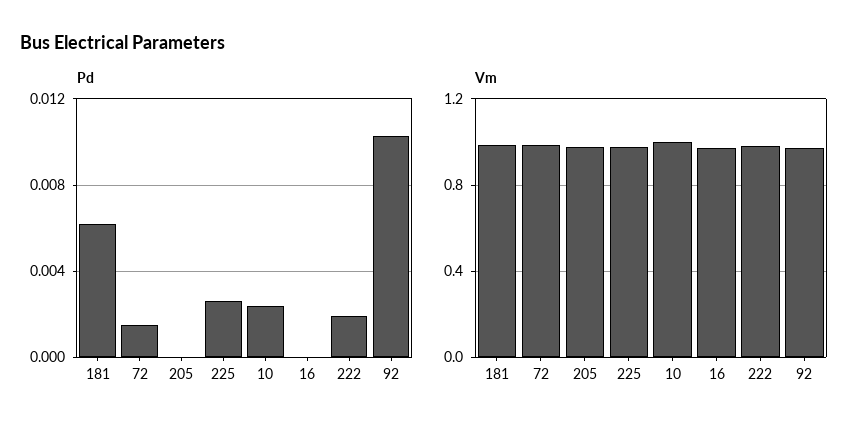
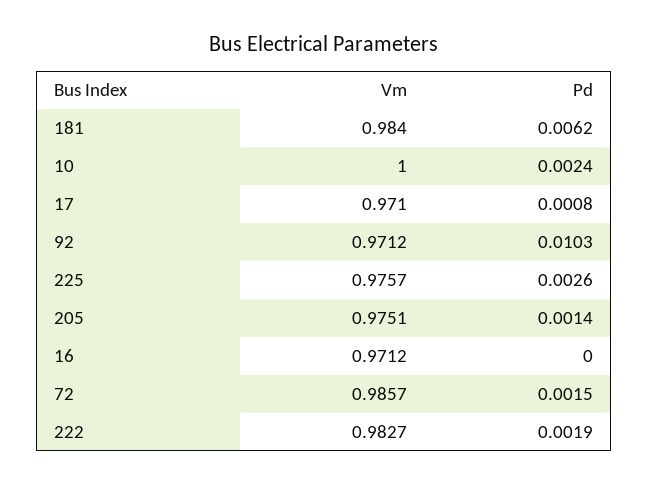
  {
    "Pd": {
      "181": 0.0062,
      "72": 0.0015,
-     "205": 0,
+     "205": 0.0014,
      "225": 0.0026,
      "10": 0.0024,
      "16": 0,
      "222": 0.0019,
-     "92": 0.0103
+     "92": 0.0103,
+     "17": 0.0008
    },
    "Vm": {
      "181": 0.984,
      "72": 0.9857,
      "205": 0.9751,
      "225": 0.9757,
      "10": 1,
      "16": 0.9712,
      "222": 0.9827,
-     "92": 0.9712
+     "92": 0.9712,
+     "17": 0.971
    }
  }

